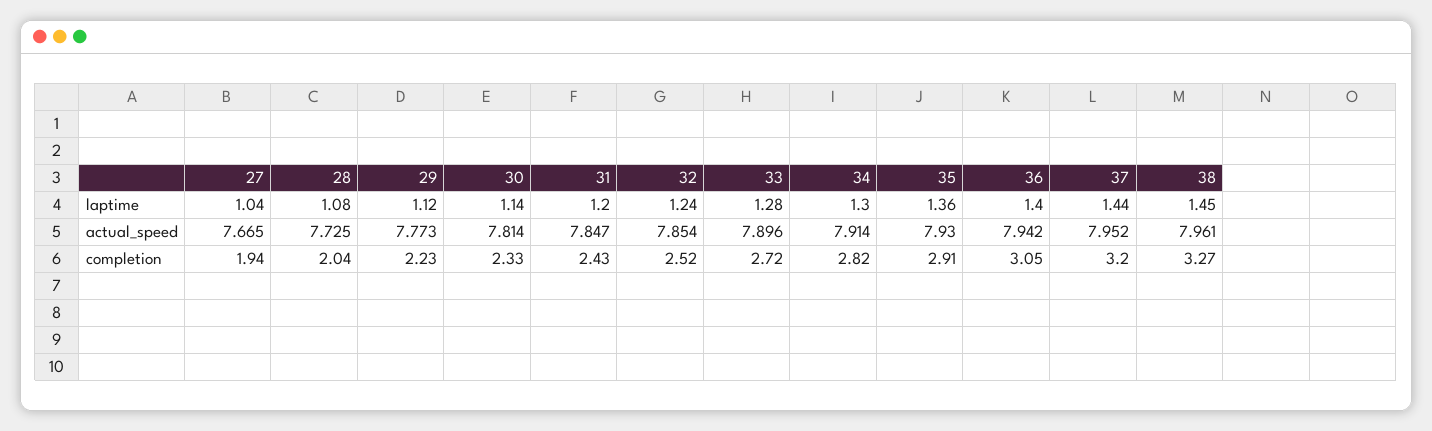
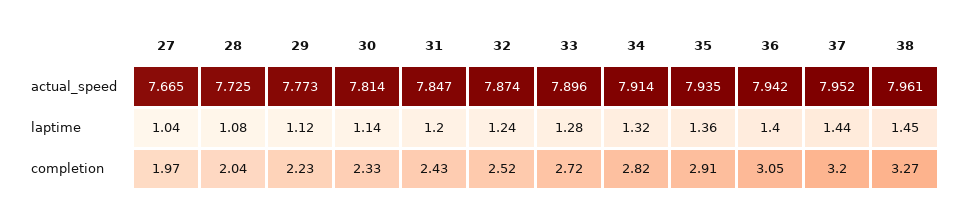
  {
    "27": {
      "laptime": 1.04,
      "actual_speed": 7.665,
-     "completion": 1.94
+     "completion": 1.97
    },
    "28": {
      "laptime": 1.08,
      "actual_speed": 7.725,
      "completion": 2.04
    },
    "29": {
      "laptime": 1.12,
      "actual_speed": 7.773,
      "completion": 2.23
    },
    "30": {
      "laptime": 1.14,
      "actual_speed": 7.814,
      "completion": 2.33
    },
    "31": {
      "laptime": 1.2,
      "actual_speed": 7.847,
      "completion": 2.43
    },
    "32": {
      "laptime": 1.24,
-     "actual_speed": 7.854,
+     "actual_speed": 7.874,
      "completion": 2.52
    },
    "33": {
      "laptime": 1.28,
      "actual_speed": 7.896,
      "completion": 2.72
    },
    "34": {
-     "laptime": 1.3,
+     "laptime": 1.32,
      "actual_speed": 7.914,
      "completion": 2.82
    },
    "35": {
      "laptime": 1.36,
-     "actual_speed": 7.93,
+     "actual_speed": 7.935,
      "completion": 2.91
    },
    "36": {
      "laptime": 1.4,
      "actual_speed": 7.942,
      "completion": 3.05
    },
    "37": {
      "laptime": 1.44,
      "actual_speed": 7.952,
      "completion": 3.2
    },
    "38": {
      "laptime": 1.45,
      "actual_speed": 7.961,
      "completion": 3.27
    }
  }

